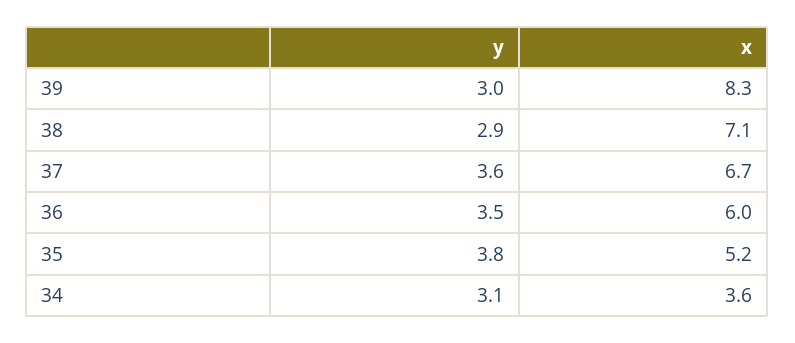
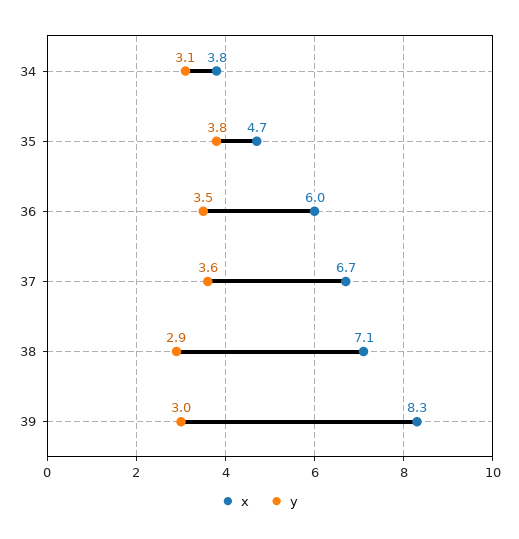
  {
    "y": {
      "39": 3,
      "38": 2.9,
      "37": 3.6,
      "36": 3.5,
      "35": 3.8,
      "34": 3.1
    },
    "x": {
      "39": 8.3,
      "38": 7.1,
      "37": 6.7,
      "36": 6,
-     "35": 5.2,
+     "35": 4.7,
-     "34": 3.6
+     "34": 3.8
    }
  }

